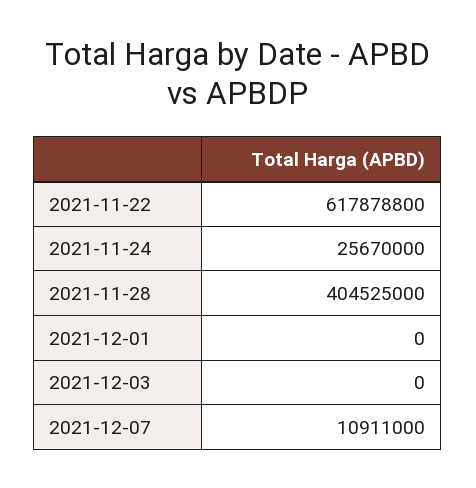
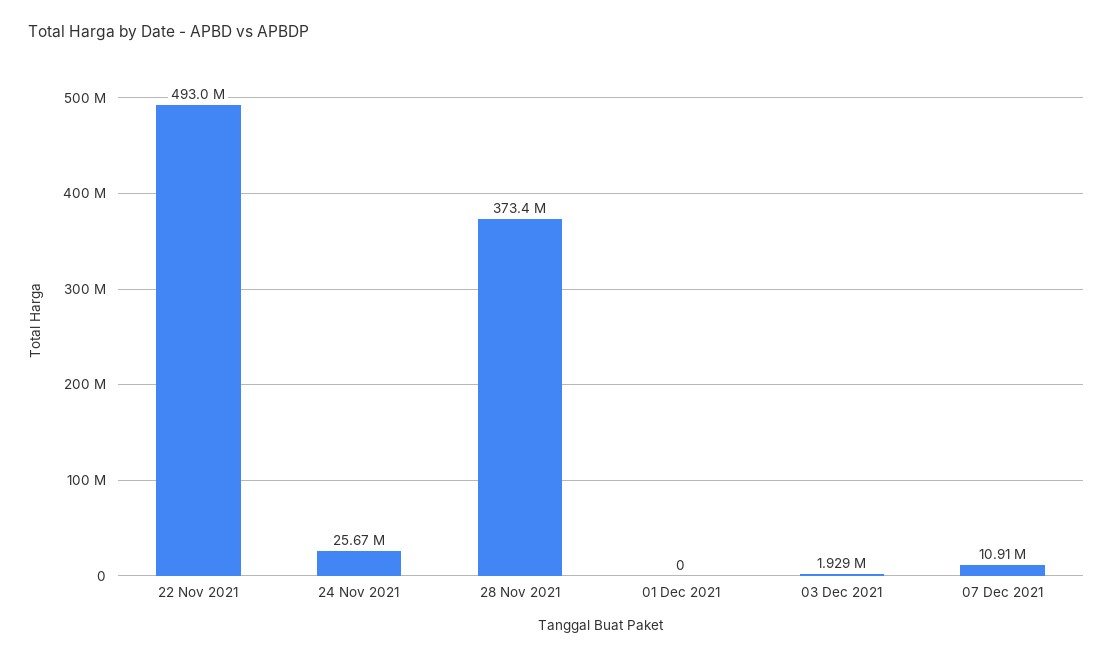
  {
-   "2021-11-22": 617878800,
+   "2021-11-22": 493000000,
    "2021-11-24": 25670000,
-   "2021-11-28": 404525000,
+   "2021-11-28": 373400000,
    "2021-12-01": 0,
-   "2021-12-03": 0,
+   "2021-12-03": 1929000,
    "2021-12-07": 10911000
  }

